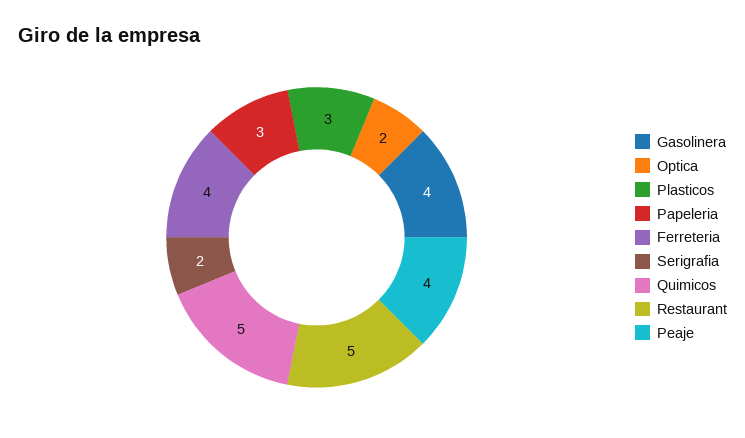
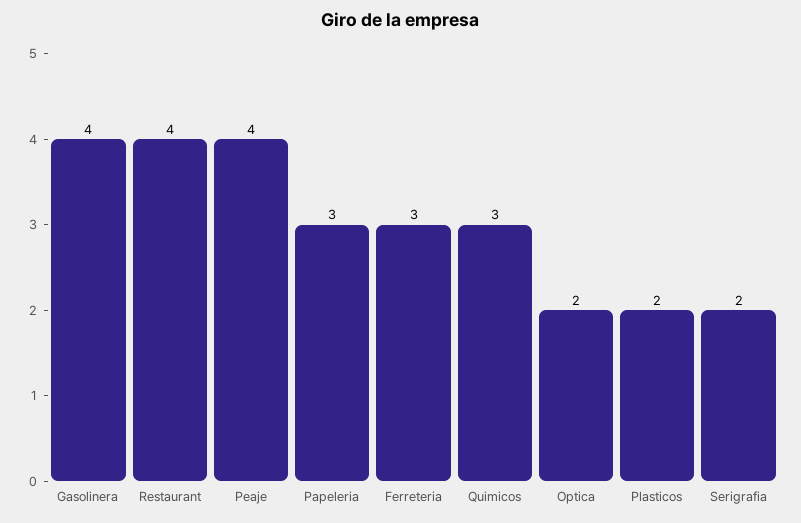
  {
    "Gasolinera": 4,
    "Optica": 2,
-   "Plasticos": 3,
+   "Plasticos": 2,
    "Papeleria": 3,
-   "Ferreteria": 4,
+   "Ferreteria": 3,
    "Serigrafia": 2,
-   "Quimicos": 5,
+   "Quimicos": 3,
-   "Restaurant": 5,
+   "Restaurant": 4,
    "Peaje": 4
  }

